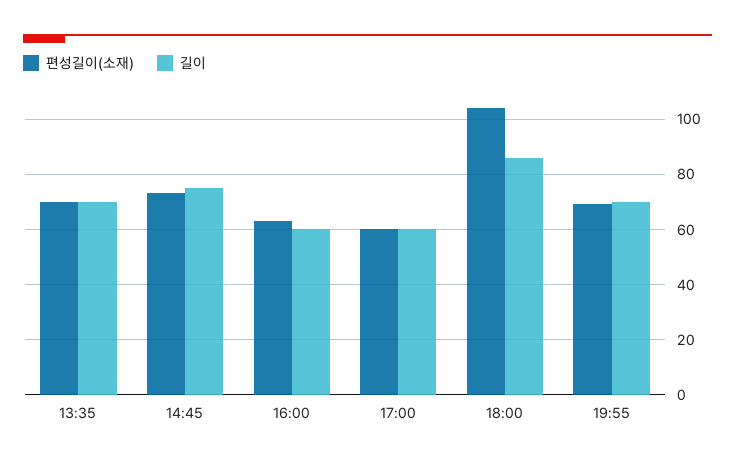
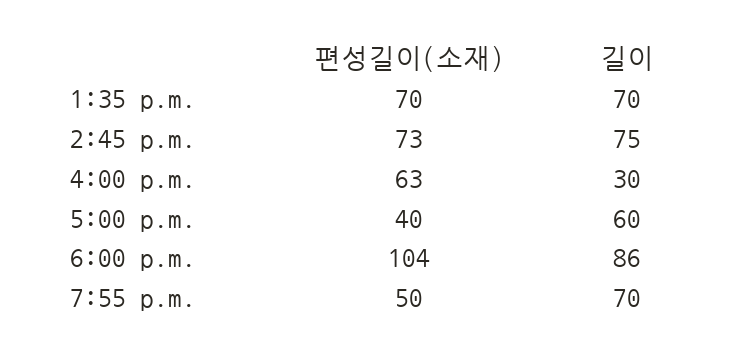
  {
    "편성길이(소재)": {
      "13:35": 70,
      "14:45": 73,
      "16:00": 63,
-     "17:00": 60,
+     "17:00": 40,
      "18:00": 104,
-     "19:55": 70
+     "19:55": 50
    },
    "길이": {
      "13:35": 70,
      "14:45": 75,
-     "16:00": 60,
+     "16:00": 30,
      "17:00": 60,
      "18:00": 86,
      "19:55": 70
    }
  }

